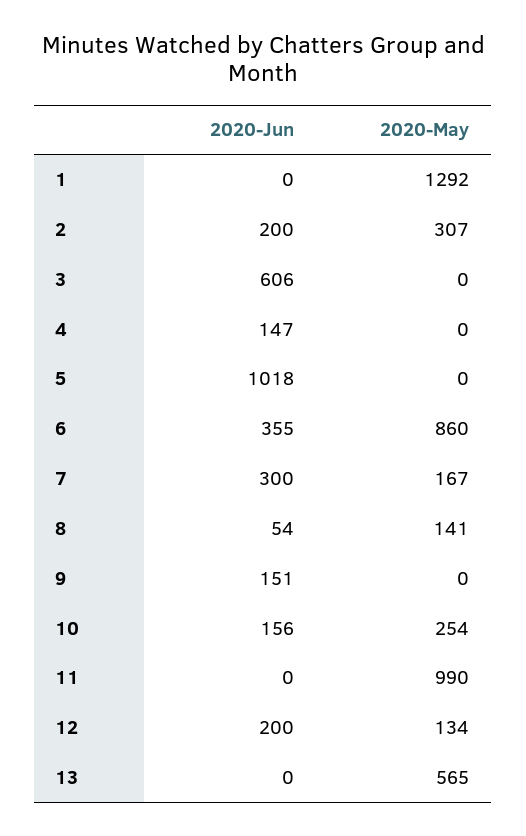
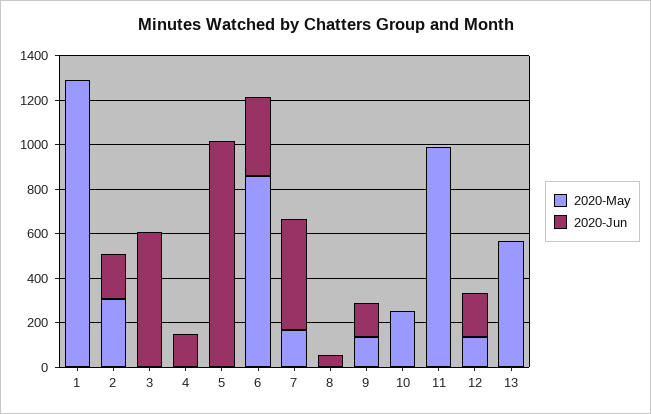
  {
    "2020-Jun": {
      "1": 0,
      "2": 200,
      "3": 606,
      "4": 147,
      "5": 1018,
      "6": 355,
-     "7": 300,
+     "7": 500,
      "8": 54,
      "9": 151,
-     "10": 156,
+     "10": 0,
      "11": 0,
      "12": 200,
      "13": 0
    },
    "2020-May": {
      "1": 1292,
      "2": 307,
      "3": 0,
      "4": 0,
      "5": 0,
      "6": 860,
      "7": 167,
-     "8": 141,
+     "8": 0,
-     "9": 0,
+     "9": 150,
      "10": 254,
      "11": 990,
      "12": 134,
      "13": 565
    }
  }

